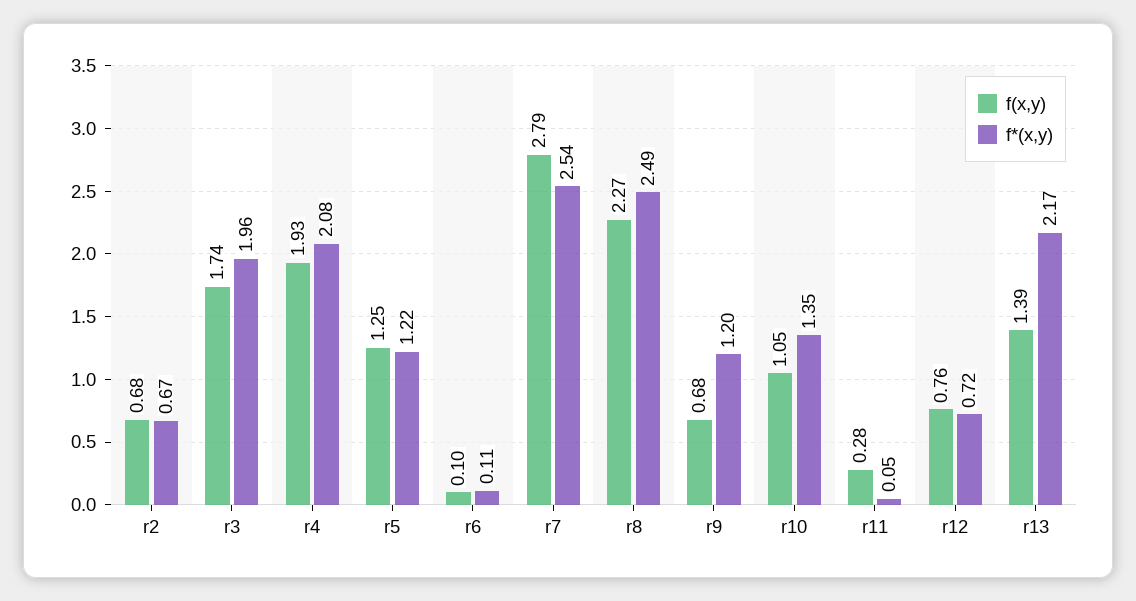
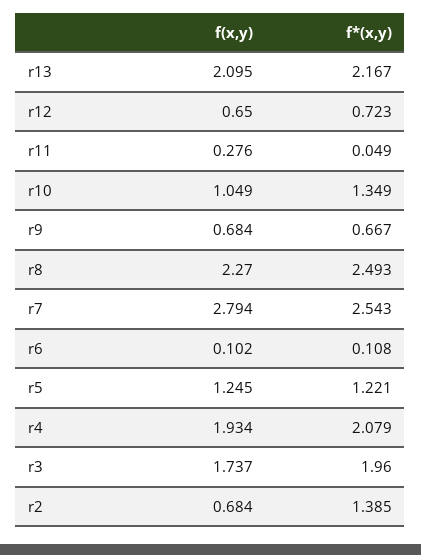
  {
    "f(x,y)": {
      "r2": 0.684,
      "r3": 1.737,
      "r4": 1.934,
      "r5": 1.245,
      "r6": 0.102,
      "r7": 2.794,
      "r8": 2.27,
      "r9": 0.684,
      "r10": 1.049,
      "r11": 0.276,
-     "r12": 0.76,
+     "r12": 0.65,
-     "r13": 1.39
+     "r13": 2.095
    },
    "f*(x,y)": {
-     "r2": 0.67,
+     "r2": 1.385,
      "r3": 1.96,
      "r4": 2.079,
      "r5": 1.221,
      "r6": 0.108,
      "r7": 2.543,
      "r8": 2.493,
-     "r9": 1.2,
+     "r9": 0.667,
      "r10": 1.349,
      "r11": 0.049,
      "r12": 0.723,
      "r13": 2.167
    }
  }

